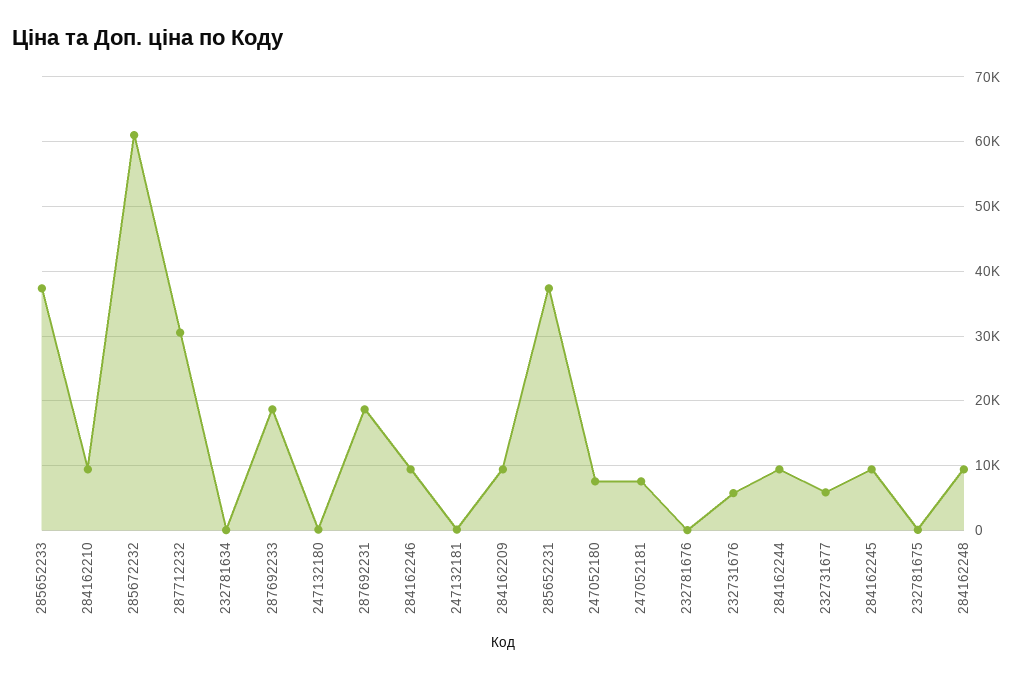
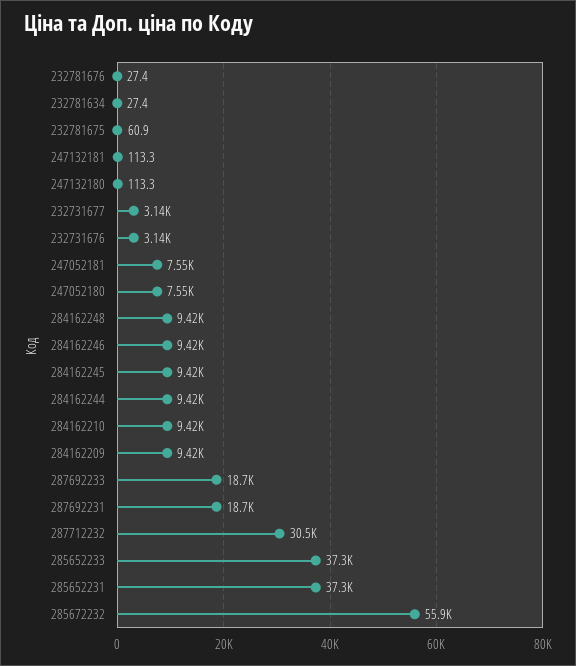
  {
    "285652233": 37300,
    "284162210": 9420,
-   "285672232": 61000,
+   "285672232": 55900,
    "287712232": 30500,
    "232781634": 27.4,
    "287692233": 18700,
    "247132180": 113.3,
    "287692231": 18700,
    "284162246": 9420,
    "247132181": 113.3,
    "284162209": 9420,
    "285652231": 37300,
    "247052180": 7550,
    "247052181": 7550,
    "232781676": 27.4,
-   "232731676": 6000,
+   "232731676": 3140,
    "284162244": 9420,
-   "232731677": 6000,
+   "232731677": 3140,
    "284162245": 9420,
    "232781675": 60.9,
    "284162248": 9420
  }

